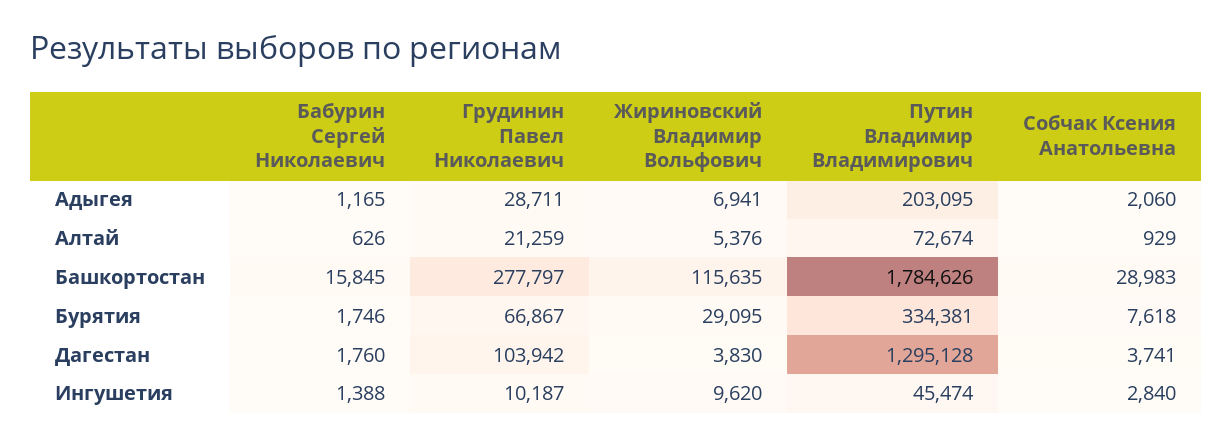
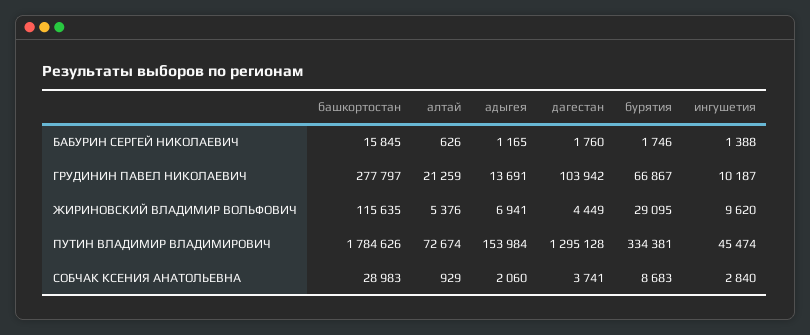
  {
    "Бабурин Сергей Николаевич": {
      "Адыгея": 1165,
      "Алтай": 626,
      "Башкортостан": 15845,
      "Бурятия": 1746,
      "Дагестан": 1760,
      "Ингушетия": 1388
    },
    "Грудинин Павел Николаевич": {
-     "Адыгея": 28711,
+     "Адыгея": 13691,
      "Алтай": 21259,
      "Башкортостан": 277797,
      "Бурятия": 66867,
      "Дагестан": 103942,
      "Ингушетия": 10187
    },
    "Жириновский Владимир Вольфович": {
      "Адыгея": 6941,
      "Алтай": 5376,
      "Башкортостан": 115635,
      "Бурятия": 29095,
-     "Дагестан": 3830,
+     "Дагестан": 4449,
      "Ингушетия": 9620
    },
    "Путин Владимир Владимирович": {
-     "Адыгея": 203095,
+     "Адыгея": 153984,
      "Алтай": 72674,
      "Башкортостан": 1784626,
      "Бурятия": 334381,
      "Дагестан": 1295128,
      "Ингушетия": 45474
    },
    "Собчак Ксения Анатольевна": {
      "Адыгея": 2060,
      "Алтай": 929,
      "Башкортостан": 28983,
-     "Бурятия": 7618,
+     "Бурятия": 8683,
      "Дагестан": 3741,
      "Ингушетия": 2840
    }
  }

